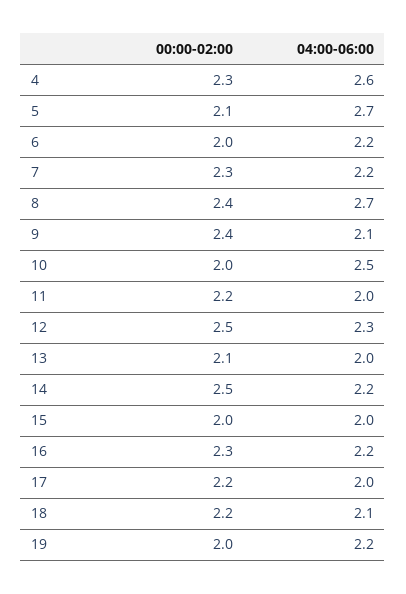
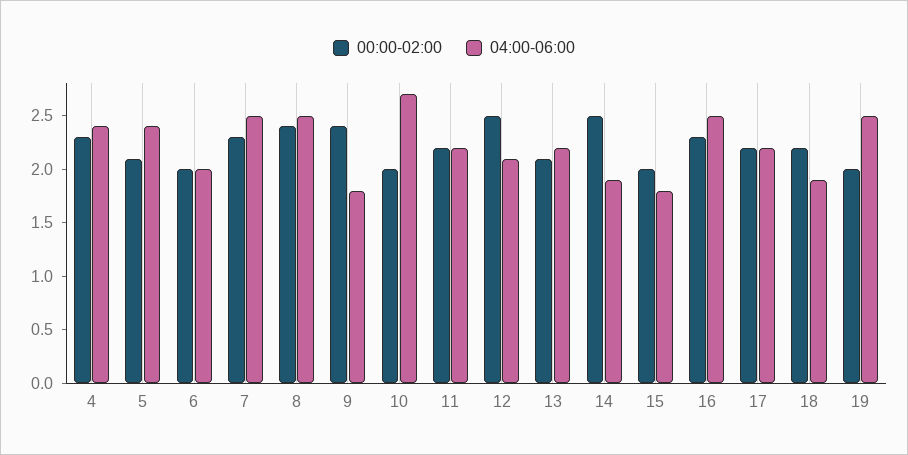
  {
    "00:00-02:00": {
      "4": 2.3,
      "5": 2.1,
      "6": 2,
      "7": 2.3,
      "8": 2.4,
      "9": 2.4,
      "10": 2,
      "11": 2.2,
      "12": 2.5,
      "13": 2.1,
      "14": 2.5,
      "15": 2,
      "16": 2.3,
      "17": 2.2,
      "18": 2.2,
      "19": 2
    },
    "04:00-06:00": {
-     "4": 2.6,
+     "4": 2.4,
-     "5": 2.7,
+     "5": 2.4,
-     "6": 2.2,
+     "6": 2,
-     "7": 2.2,
+     "7": 2.5,
-     "8": 2.7,
+     "8": 2.5,
-     "9": 2.1,
+     "9": 1.8,
-     "10": 2.5,
+     "10": 2.7,
-     "11": 2,
+     "11": 2.2,
-     "12": 2.3,
+     "12": 2.1,
-     "13": 2,
+     "13": 2.2,
-     "14": 2.2,
+     "14": 1.9,
-     "15": 2,
+     "15": 1.8,
-     "16": 2.2,
+     "16": 2.5,
-     "17": 2,
+     "17": 2.2,
-     "18": 2.1,
+     "18": 1.9,
-     "19": 2.2
+     "19": 2.5
    }
  }

